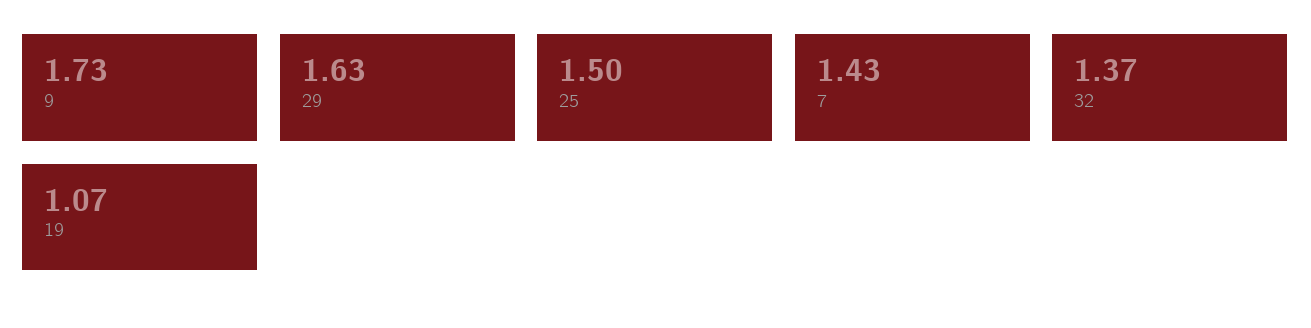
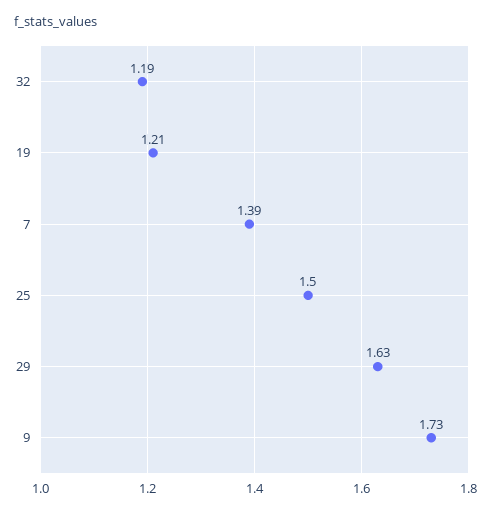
  {
    "9": 1.73,
    "29": 1.63,
    "25": 1.5,
-   "7": 1.43,
+   "7": 1.39,
-   "32": 1.37,
+   "32": 1.19,
-   "19": 1.07
+   "19": 1.21
  }

